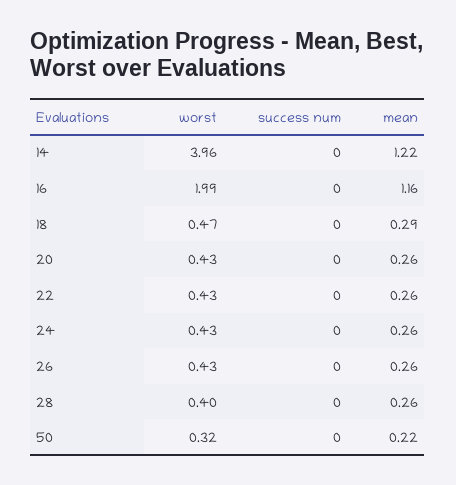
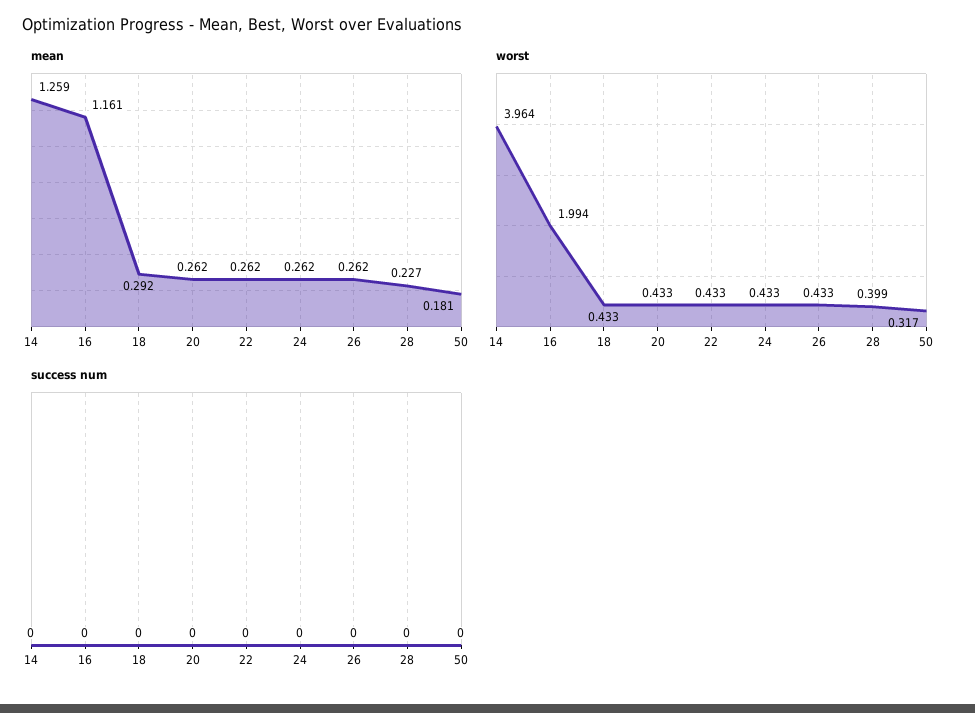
  {
    "worst": {
      "14": 3.964,
      "16": 1.994,
-     "18": 0.47,
+     "18": 0.433,
      "20": 0.433,
      "22": 0.433,
      "24": 0.433,
      "26": 0.433,
      "28": 0.399,
      "50": 0.317
    },
    "success num": {
      "14": 0,
      "16": 0,
      "18": 0,
      "20": 0,
      "22": 0,
      "24": 0,
      "26": 0,
      "28": 0,
      "50": 0
    },
    "mean": {
-     "14": 1.22,
+     "14": 1.259,
      "16": 1.161,
      "18": 0.292,
      "20": 0.262,
      "22": 0.262,
      "24": 0.262,
      "26": 0.262,
-     "28": 0.26,
+     "28": 0.227,
-     "50": 0.22
+     "50": 0.181
    }
  }

